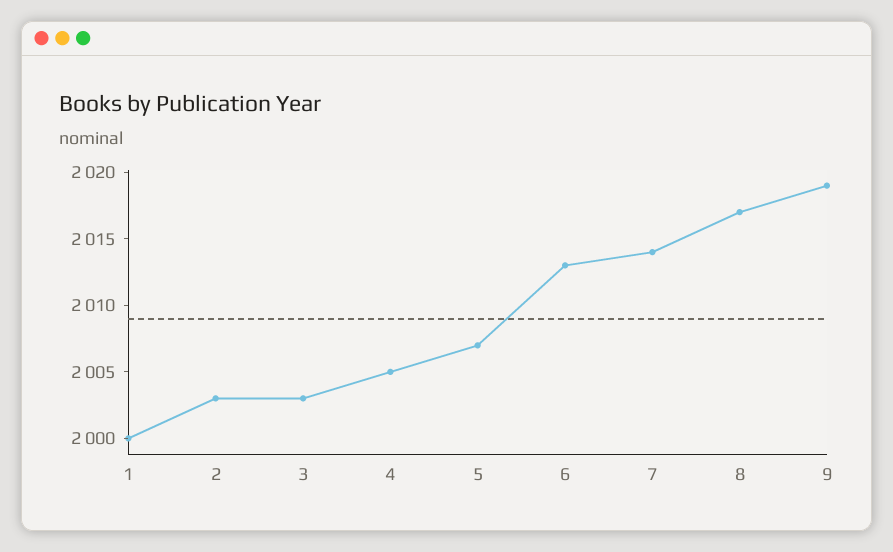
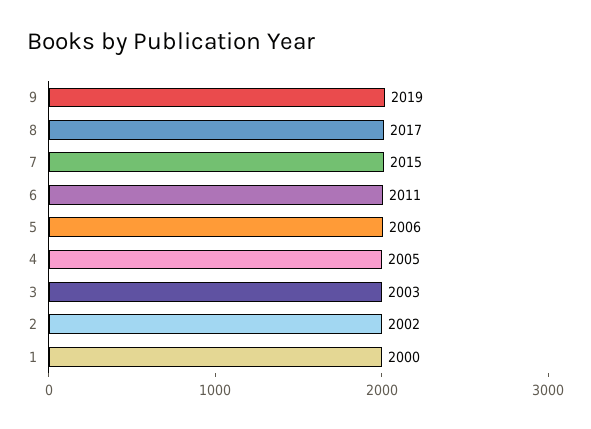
  {
    "1": 2000,
-   "2": 2003,
+   "2": 2002,
    "3": 2003,
    "4": 2005,
-   "5": 2007,
+   "5": 2006,
-   "6": 2013,
+   "6": 2011,
-   "7": 2014,
+   "7": 2015,
    "8": 2017,
    "9": 2019
  }

